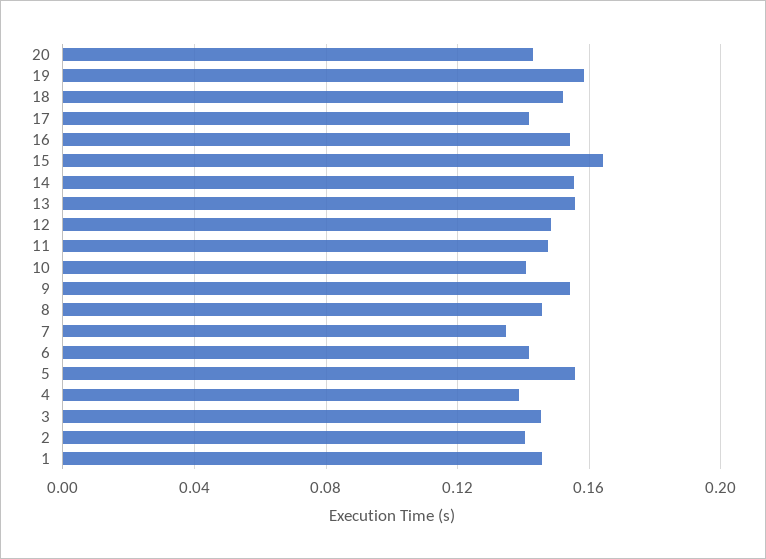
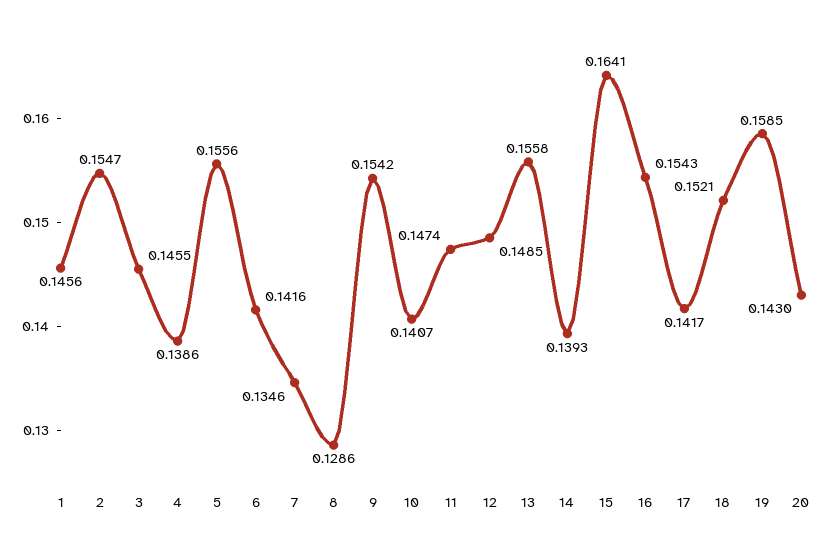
  {
    "20": 0.143,
    "19": 0.1585,
    "18": 0.1521,
    "17": 0.1417,
    "16": 0.1543,
    "15": 0.1641,
-   "14": 0.155,
+   "14": 0.1393,
    "13": 0.1558,
    "12": 0.1485,
    "11": 0.1474,
    "10": 0.1407,
    "9": 0.1542,
-   "8": 0.145,
+   "8": 0.1286,
    "7": 0.1346,
    "6": 0.1416,
    "5": 0.1556,
    "4": 0.1386,
    "3": 0.1455,
-   "2": 0.14,
+   "2": 0.1547,
    "1": 0.1456
  }

